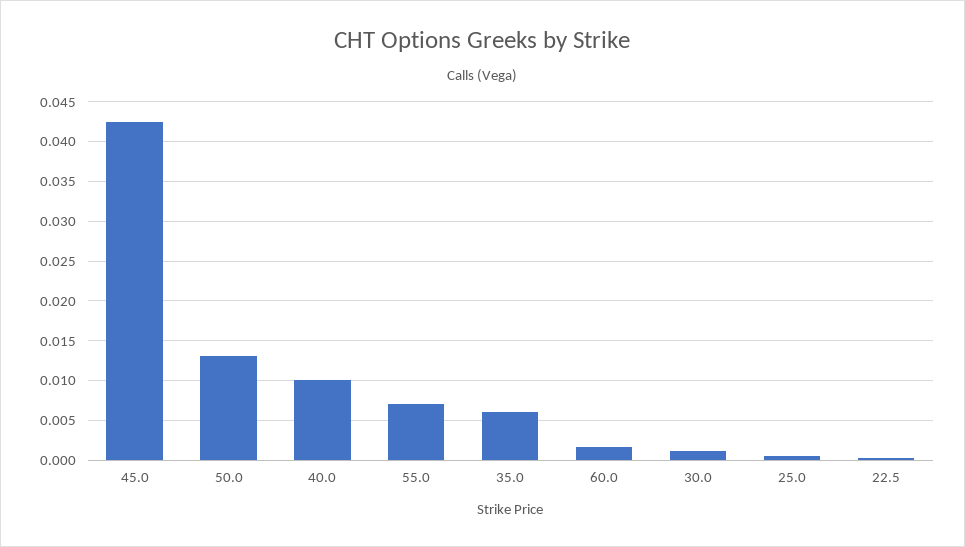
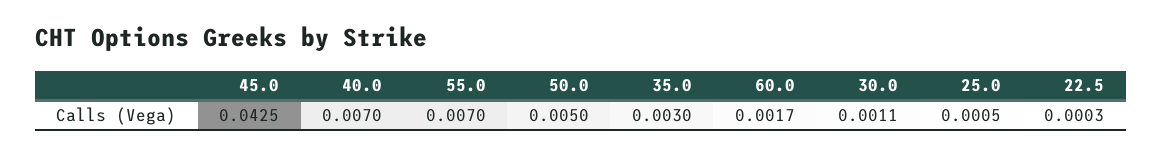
  {
    "45.0": 0.0425,
-   "50.0": 0.013,
+   "50.0": 0.005,
-   "40.0": 0.01,
+   "40.0": 0.007,
    "55.0": 0.007,
-   "35.0": 0.006,
+   "35.0": 0.003,
    "60.0": 0.0017,
    "30.0": 0.0011,
    "25.0": 0.0005,
    "22.5": 0.0003
  }

